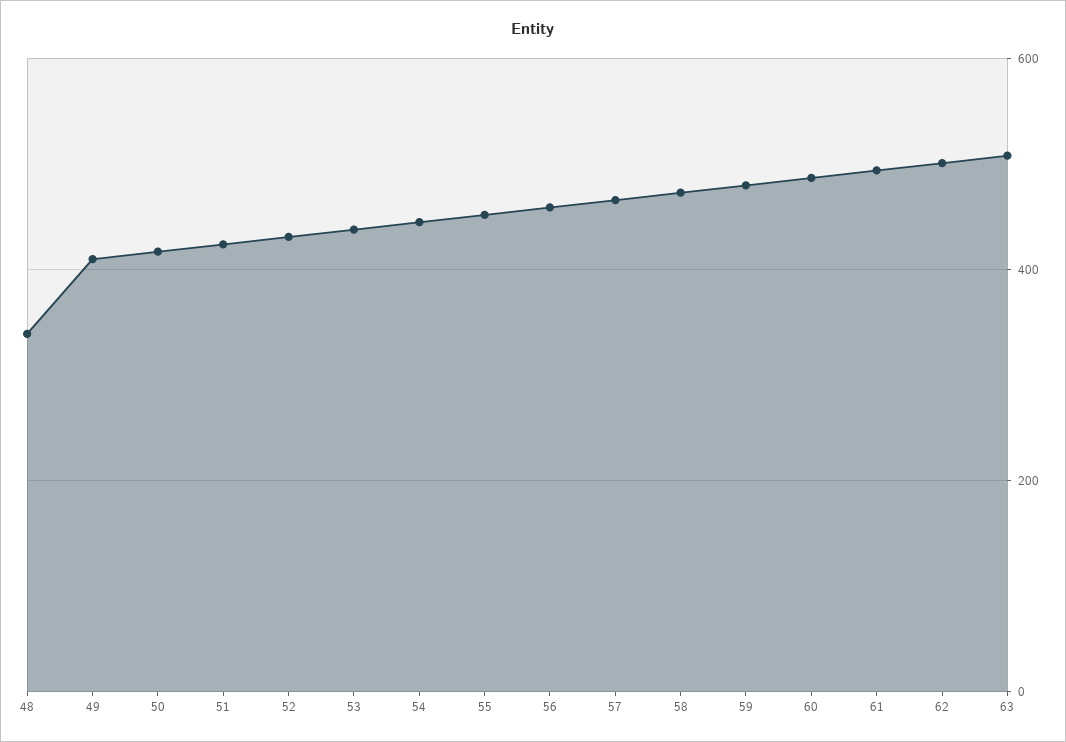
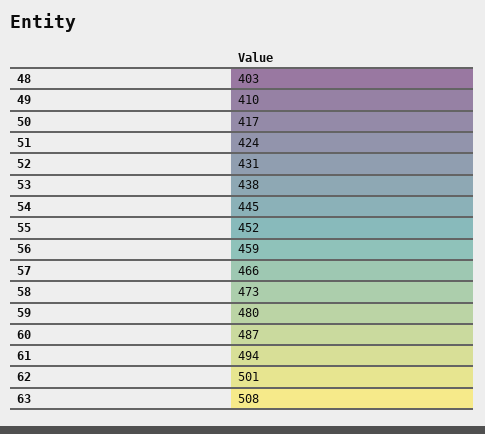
  {
-   "48": 340,
+   "48": 403,
    "49": 410,
    "50": 417,
    "51": 424,
    "52": 431,
    "53": 438,
    "54": 445,
    "55": 452,
    "56": 459,
    "57": 466,
    "58": 473,
    "59": 480,
    "60": 487,
    "61": 494,
    "62": 501,
    "63": 508
  }

